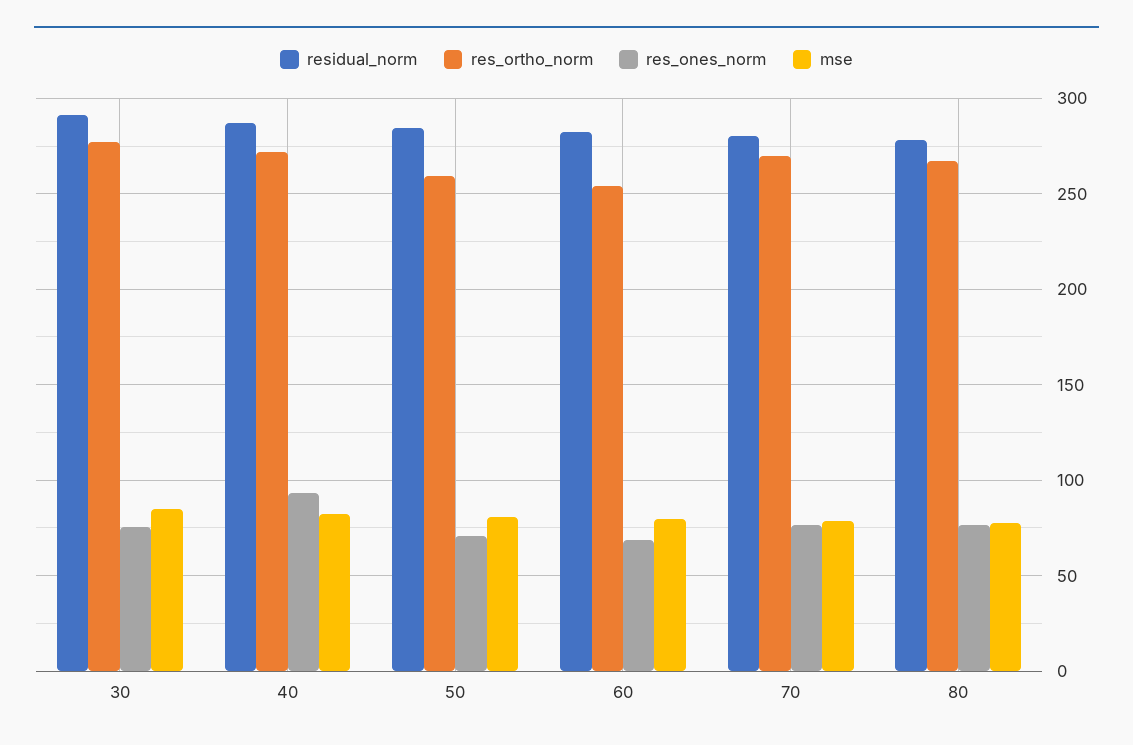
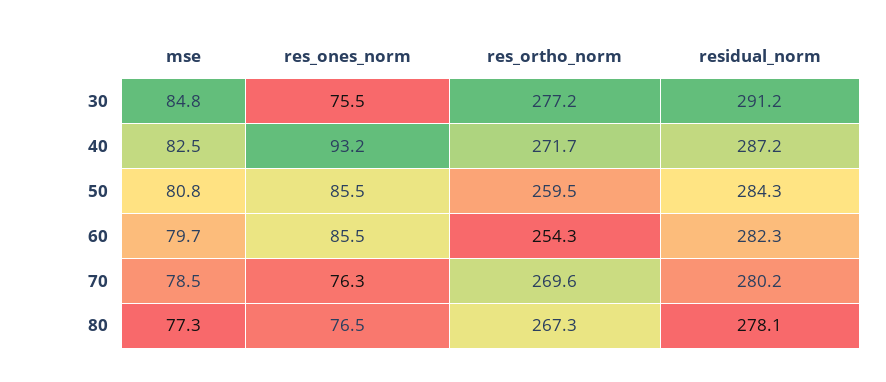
  {
    "residual_norm": {
      "30": 291.2,
      "40": 287.2,
      "50": 284.3,
      "60": 282.3,
      "70": 280.2,
      "80": 278.1
    },
    "res_ortho_norm": {
      "30": 277.2,
      "40": 271.7,
      "50": 259.5,
      "60": 254.3,
      "70": 269.6,
      "80": 267.3
    },
    "res_ones_norm": {
      "30": 75.5,
      "40": 93.2,
-     "50": 70,
+     "50": 85.5,
-     "60": 70,
+     "60": 85.5,
      "70": 76.3,
      "80": 76.5
    },
    "mse": {
      "30": 84.8,
      "40": 82.5,
      "50": 80.8,
      "60": 79.7,
      "70": 78.5,
      "80": 77.3
    }
  }

